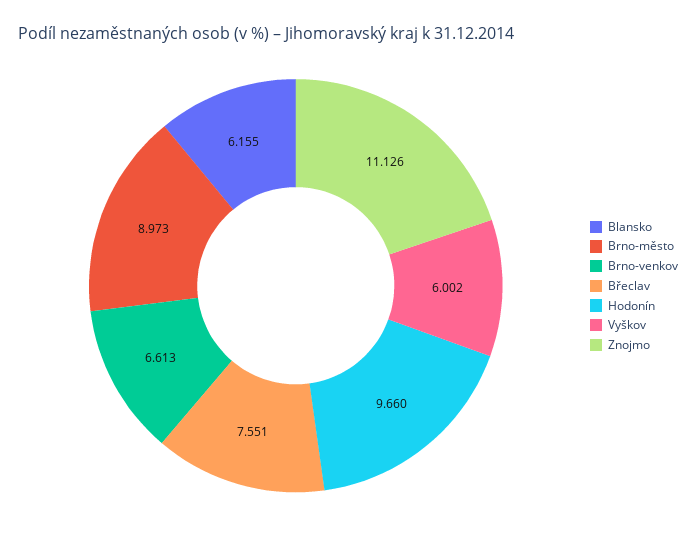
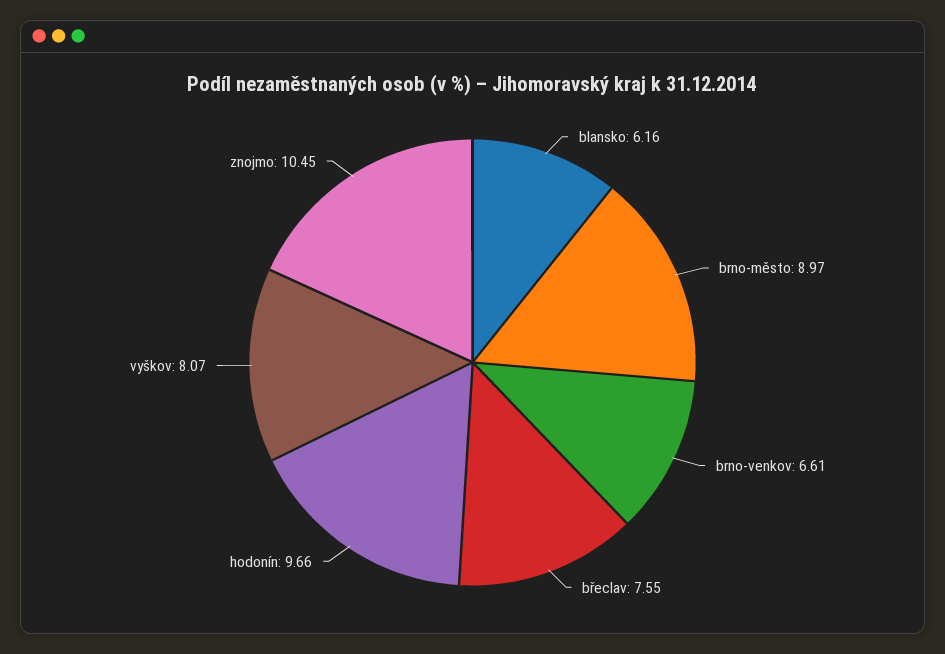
  {
    "Blansko": 6.155,
    "Brno-město": 8.973,
    "Brno-venkov": 6.613,
    "Břeclav": 7.551,
    "Hodonín": 9.66,
-   "Vyškov": 6.002,
+   "Vyškov": 8.07,
-   "Znojmo": 11.126
+   "Znojmo": 10.45
  }

